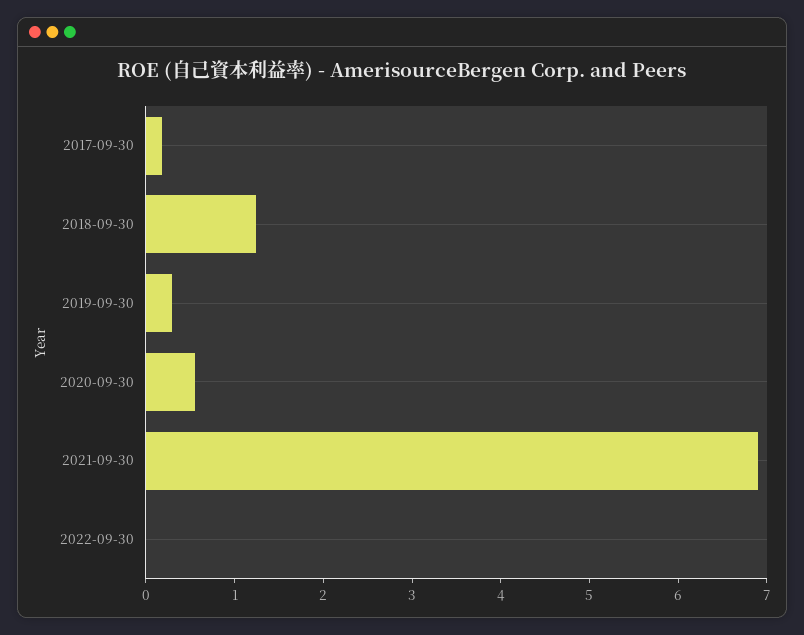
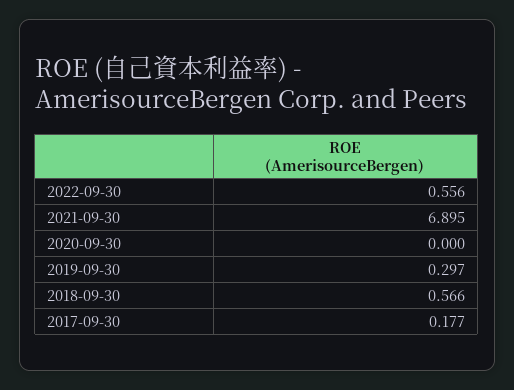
  {
    "2017-09-30": 0.177,
-   "2018-09-30": 1.2,
+   "2018-09-30": 0.566,
    "2019-09-30": 0.297,
-   "2020-09-30": 0.6,
+   "2020-09-30": 0,
    "2021-09-30": 6.895,
-   "2022-09-30": 0
+   "2022-09-30": 0.556
  }

